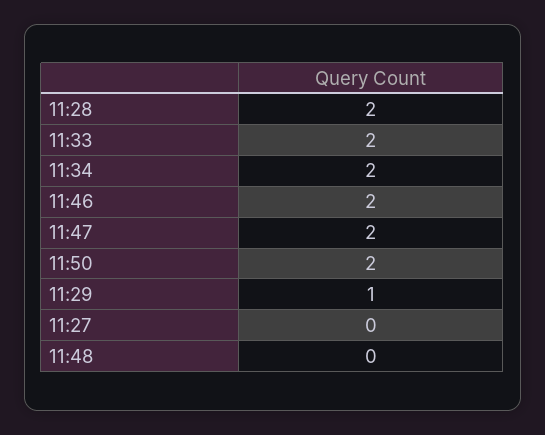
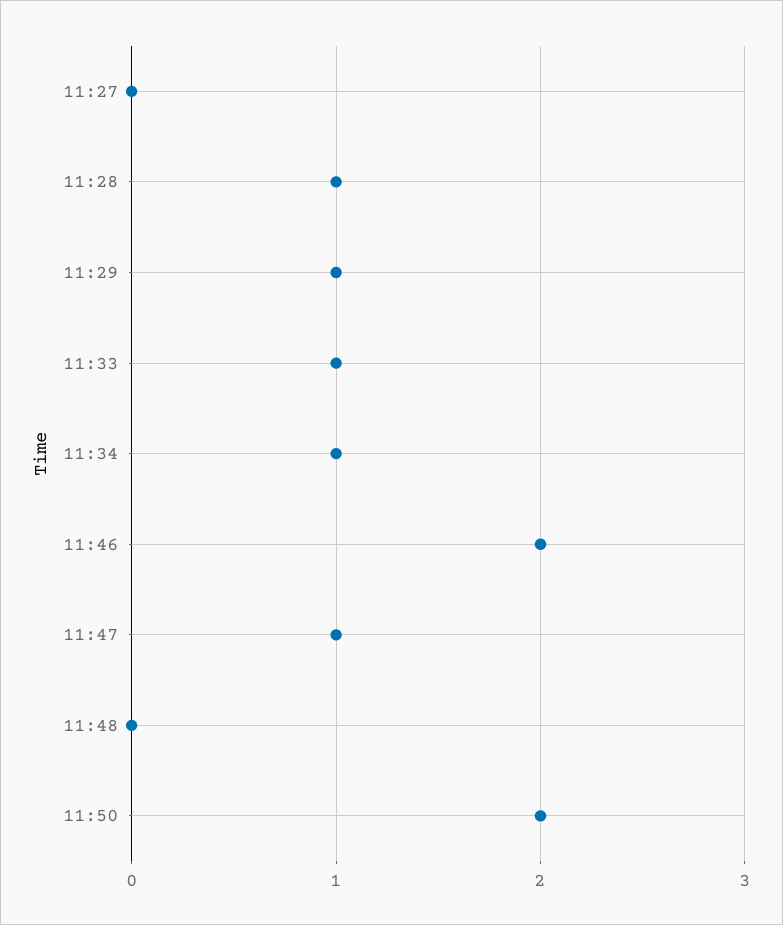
  {
-   "11:28": 2,
+   "11:28": 1,
-   "11:33": 2,
+   "11:33": 1,
-   "11:34": 2,
+   "11:34": 1,
    "11:46": 2,
-   "11:47": 2,
+   "11:47": 1,
    "11:50": 2,
    "11:29": 1,
    "11:27": 0,
    "11:48": 0
  }

